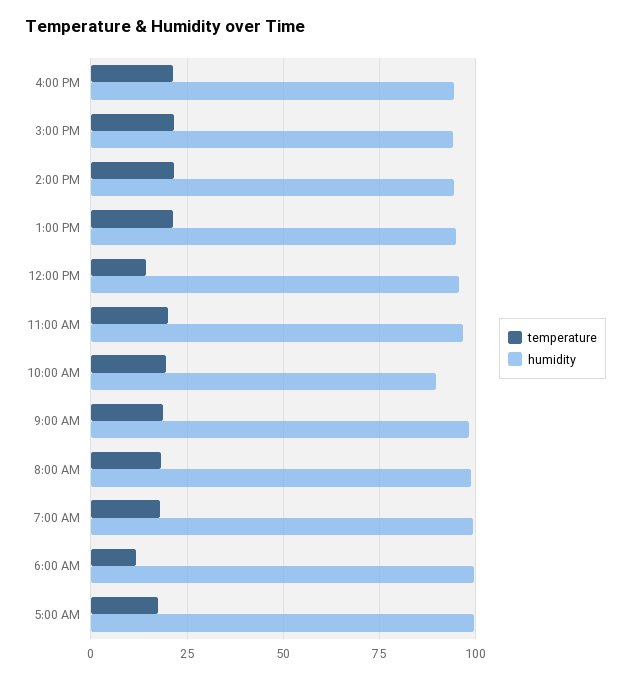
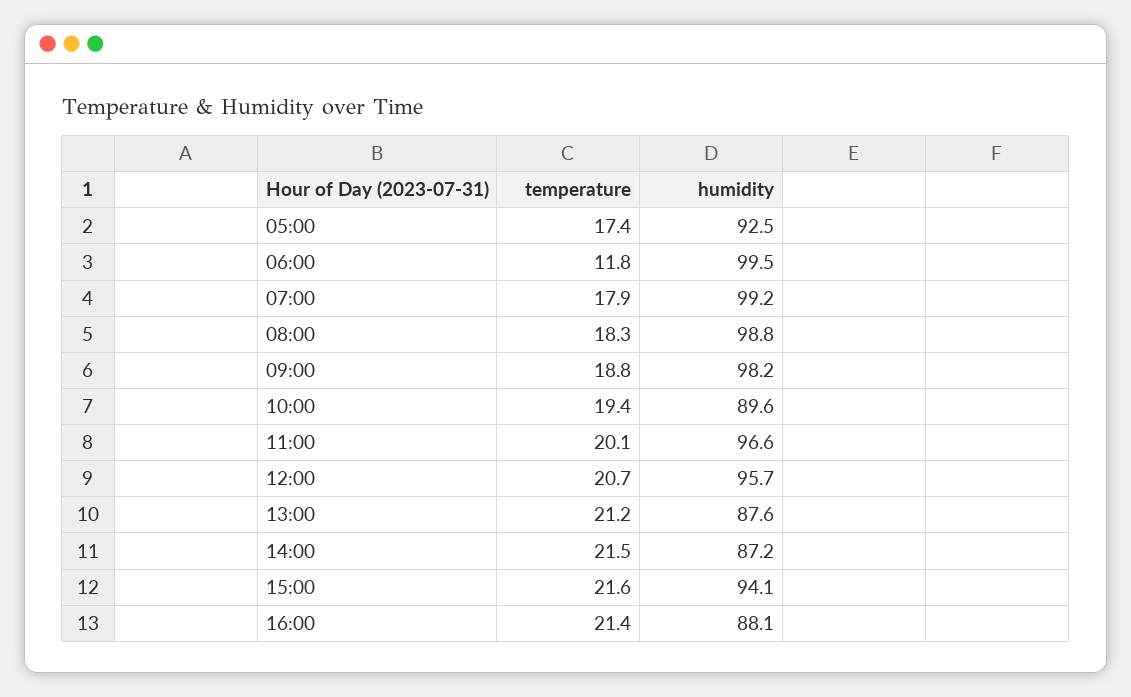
  {
    "temperature": {
      "4:00 PM": 21.4,
      "3:00 PM": 21.6,
      "2:00 PM": 21.5,
      "1:00 PM": 21.2,
-     "12:00 PM": 15,
+     "12:00 PM": 20.7,
      "11:00 AM": 20.1,
      "10:00 AM": 19.4,
      "9:00 AM": 18.8,
      "8:00 AM": 18.3,
      "7:00 AM": 17.9,
      "6:00 AM": 11.8,
      "5:00 AM": 17.4
    },
    "humidity": {
-     "4:00 PM": 95,
+     "4:00 PM": 88.1,
      "3:00 PM": 94.1,
-     "2:00 PM": 95,
+     "2:00 PM": 87.2,
-     "1:00 PM": 95,
+     "1:00 PM": 87.6,
      "12:00 PM": 95.7,
      "11:00 AM": 96.6,
      "10:00 AM": 89.6,
      "9:00 AM": 98.2,
      "8:00 AM": 98.8,
      "7:00 AM": 99.2,
      "6:00 AM": 99.5,
-     "5:00 AM": 100
+     "5:00 AM": 92.5
    }
  }

